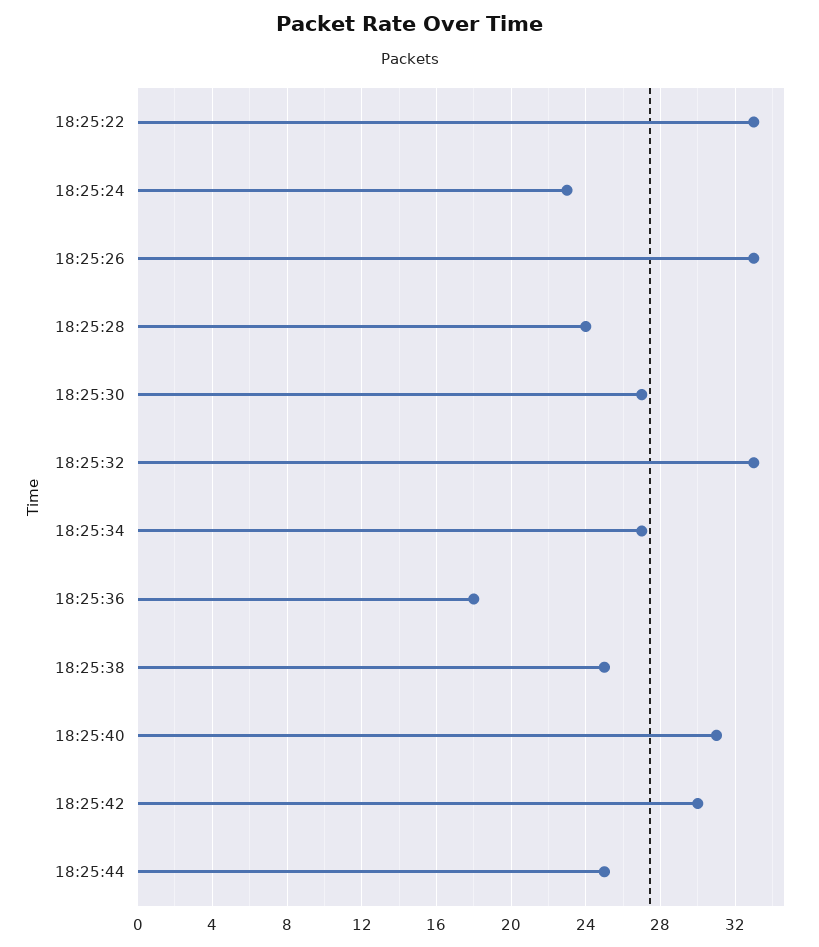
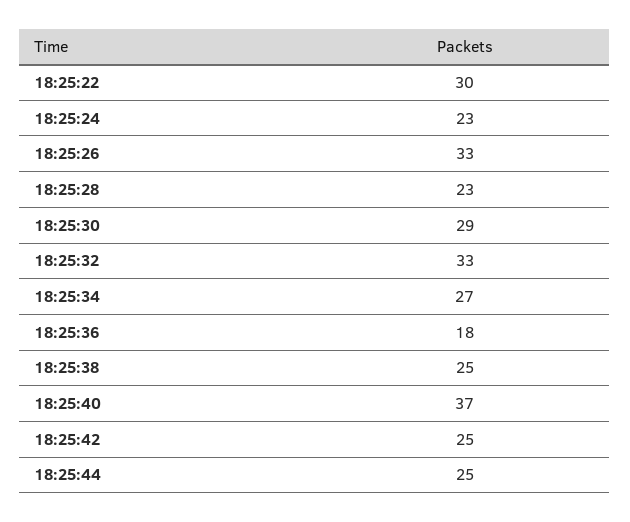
  {
-   "18:25:22": 33,
+   "18:25:22": 30,
    "18:25:24": 23,
    "18:25:26": 33,
-   "18:25:28": 24,
+   "18:25:28": 23,
-   "18:25:30": 27,
+   "18:25:30": 29,
    "18:25:32": 33,
    "18:25:34": 27,
    "18:25:36": 18,
    "18:25:38": 25,
-   "18:25:40": 31,
+   "18:25:40": 37,
-   "18:25:42": 30,
+   "18:25:42": 25,
    "18:25:44": 25
  }

